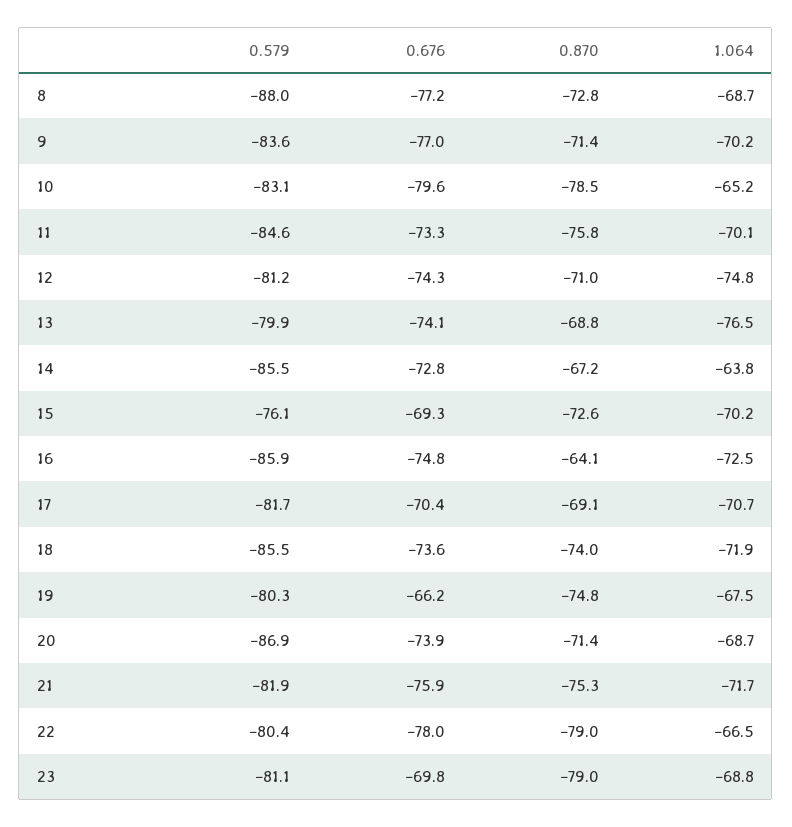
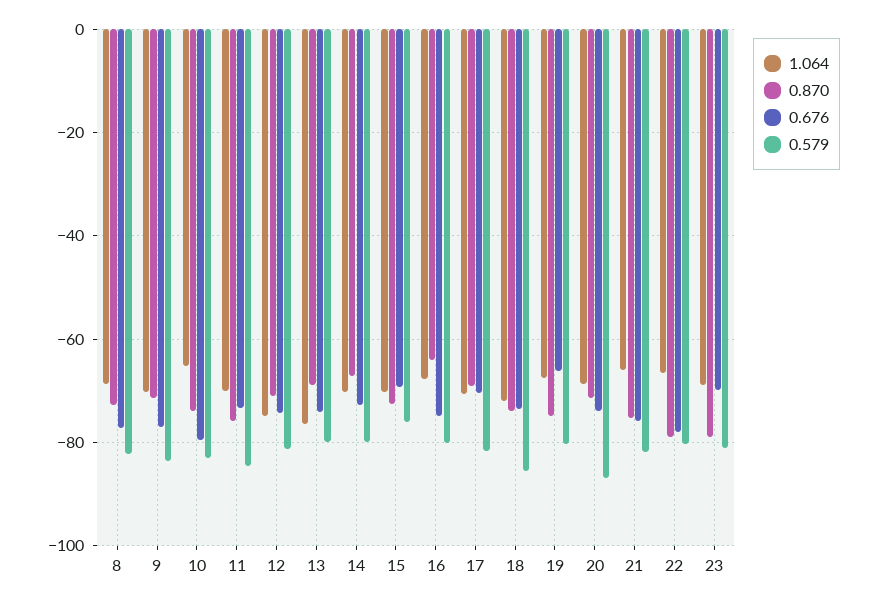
  {
    "0.579": {
-     "8": -88,
+     "8": -82,
      "9": -83.6,
      "10": -83.1,
      "11": -84.6,
      "12": -81.2,
      "13": -79.9,
-     "14": -85.5,
+     "14": -80,
      "15": -76.1,
-     "16": -85.9,
+     "16": -80,
      "17": -81.7,
      "18": -85.5,
      "19": -80.3,
      "20": -86.9,
      "21": -81.9,
      "22": -80.4,
      "23": -81.1
    },
    "0.676": {
      "8": -77.2,
      "9": -77,
      "10": -79.6,
      "11": -73.3,
      "12": -74.3,
      "13": -74.1,
      "14": -72.8,
      "15": -69.3,
      "16": -74.8,
      "17": -70.4,
      "18": -73.6,
      "19": -66.2,
      "20": -73.9,
      "21": -75.9,
      "22": -78,
      "23": -69.8
    },
    "0.870": {
      "8": -72.8,
      "9": -71.4,
-     "10": -78.5,
+     "10": -74,
      "11": -75.8,
      "12": -71,
      "13": -68.8,
      "14": -67.2,
      "15": -72.6,
      "16": -64.1,
      "17": -69.1,
      "18": -74,
      "19": -74.8,
      "20": -71.4,
      "21": -75.3,
      "22": -79,
      "23": -79
    },
    "1.064": {
      "8": -68.7,
      "9": -70.2,
      "10": -65.2,
      "11": -70.1,
      "12": -74.8,
      "13": -76.5,
-     "14": -63.8,
+     "14": -70,
      "15": -70.2,
-     "16": -72.5,
+     "16": -68,
      "17": -70.7,
      "18": -71.9,
      "19": -67.5,
      "20": -68.7,
-     "21": -71.7,
+     "21": -66,
      "22": -66.5,
      "23": -68.8
    }
  }

